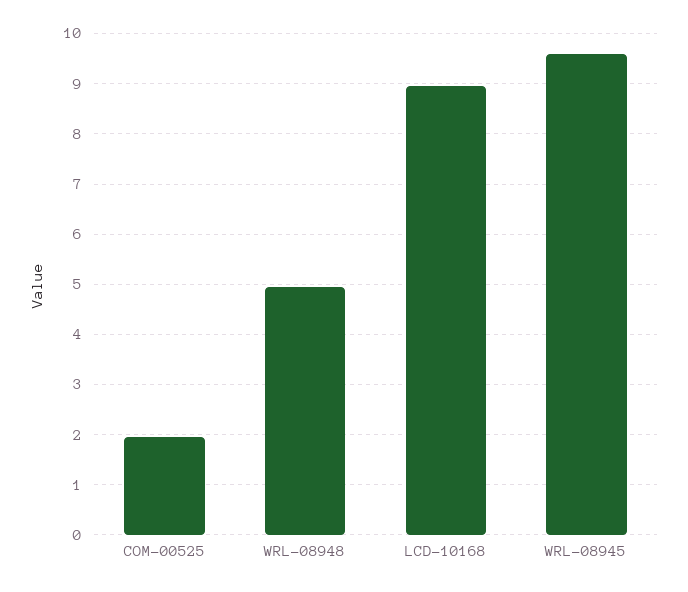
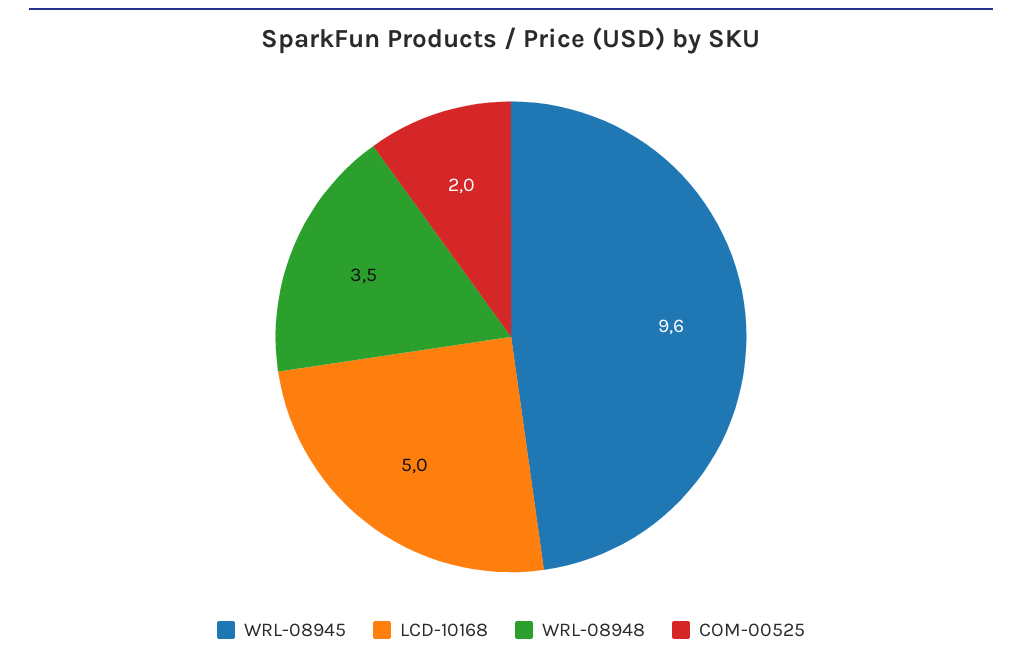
  {
    "COM-00525": 2,
-   "WRL-08948": 5,
+   "WRL-08948": 3.5,
-   "LCD-10168": 9,
+   "LCD-10168": 5,
    "WRL-08945": 9.6
  }

